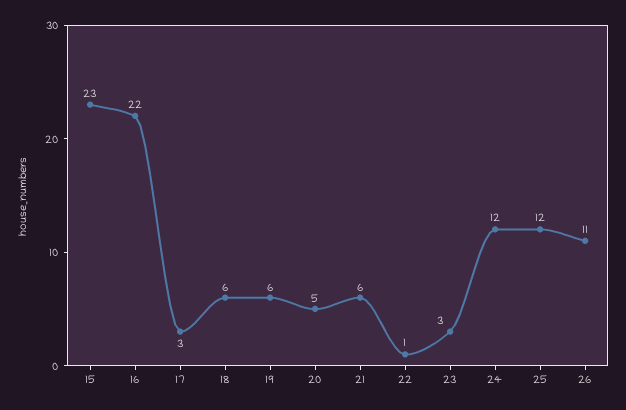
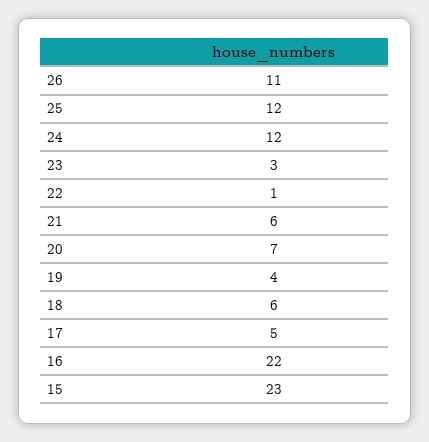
  {
    "15": 23,
    "16": 22,
-   "17": 3,
+   "17": 5,
    "18": 6,
-   "19": 6,
+   "19": 4,
-   "20": 5,
+   "20": 7,
    "21": 6,
    "22": 1,
    "23": 3,
    "24": 12,
    "25": 12,
    "26": 11
  }

